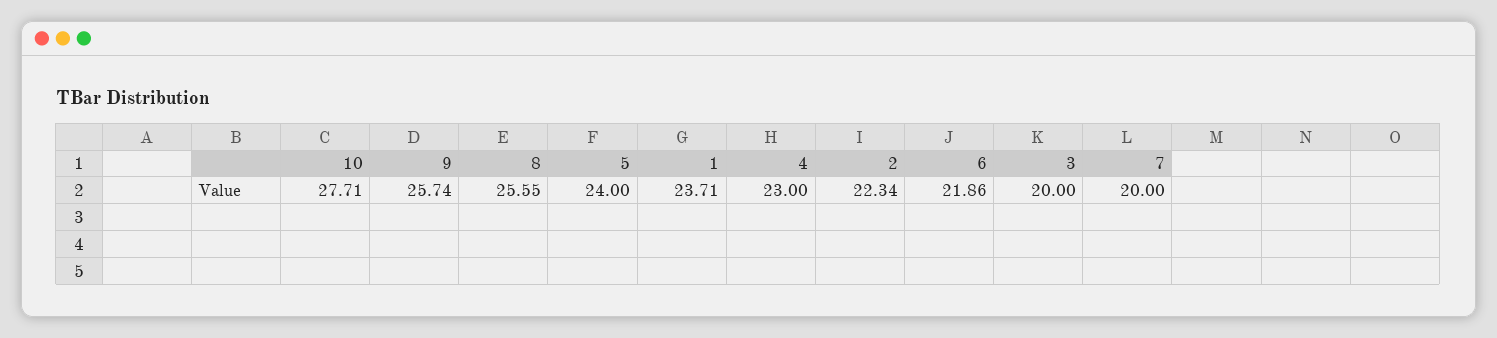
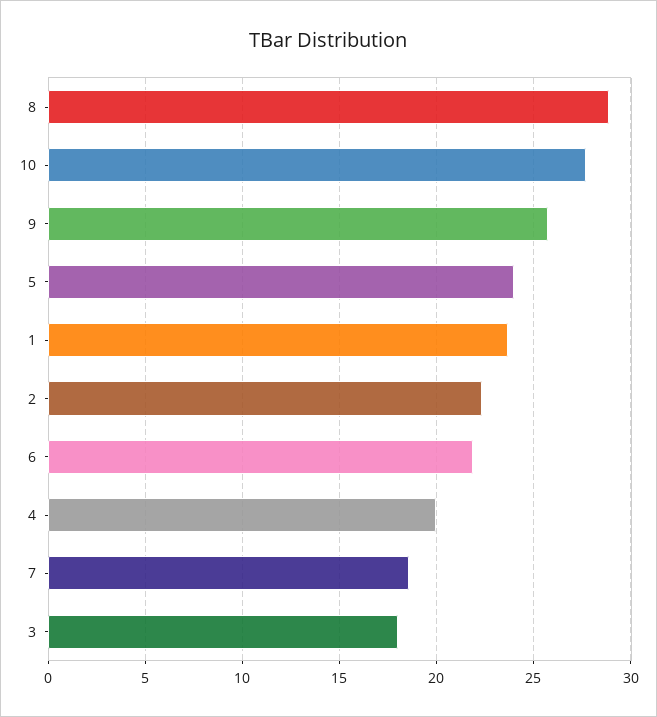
  {
    "10": 27.71,
    "9": 25.74,
-   "8": 25.55,
+   "8": 29,
    "5": 24,
    "1": 23.71,
-   "4": 23,
+   "4": 20,
    "2": 22.34,
    "6": 21.86,
-   "3": 20,
+   "3": 18,
-   "7": 20
+   "7": 18.5
  }

